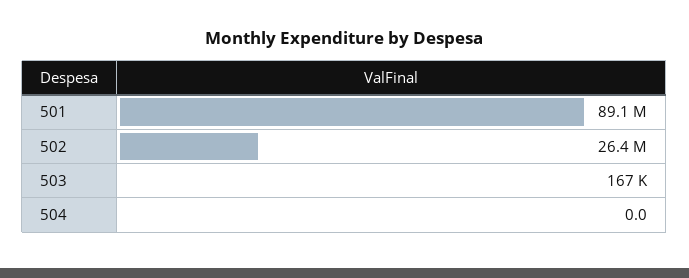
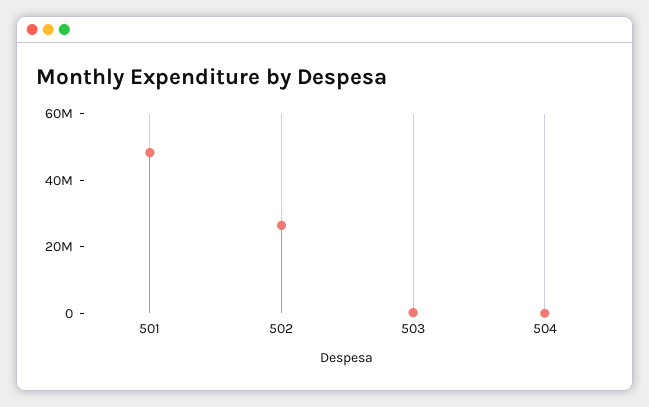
  {
-   "501": 89100000,
+   "501": 50000000,
    "502": 26400000,
    "503": 167000,
    "504": 0
  }

